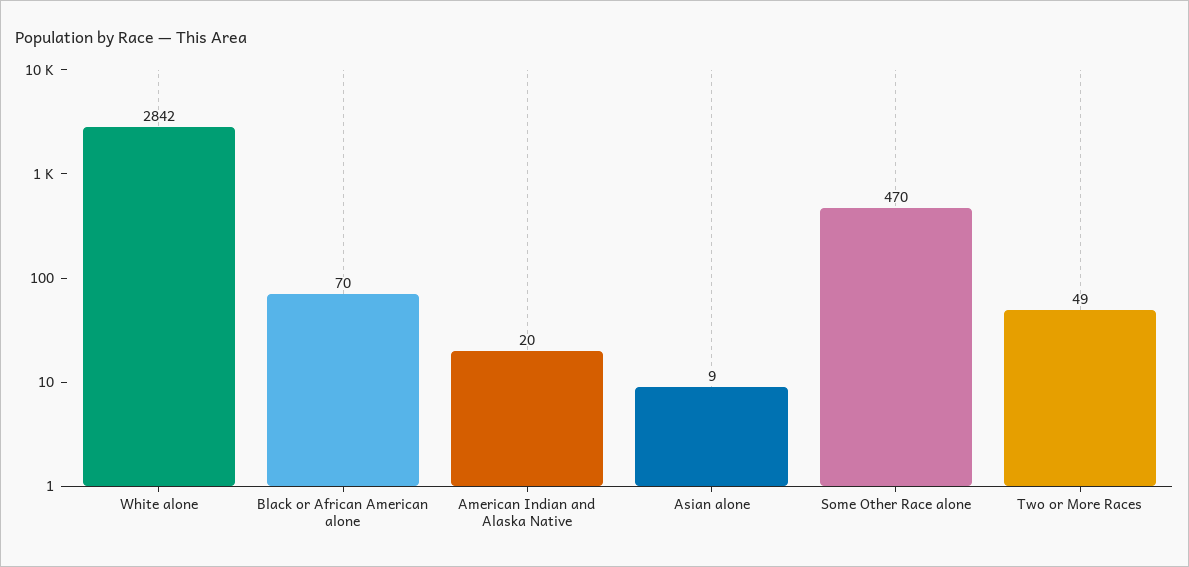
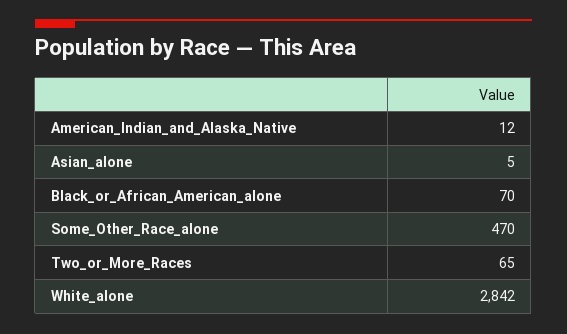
  {
    "White alone": 2842,
    "Black or African American alone": 70,
-   "American Indian and Alaska Native": 20,
+   "American Indian and Alaska Native": 12,
-   "Asian alone": 9,
+   "Asian alone": 5,
    "Some Other Race alone": 470,
-   "Two or More Races": 49
+   "Two or More Races": 65
  }

